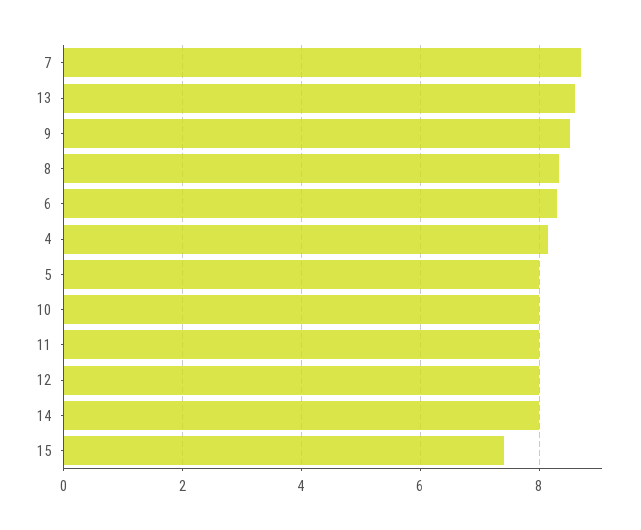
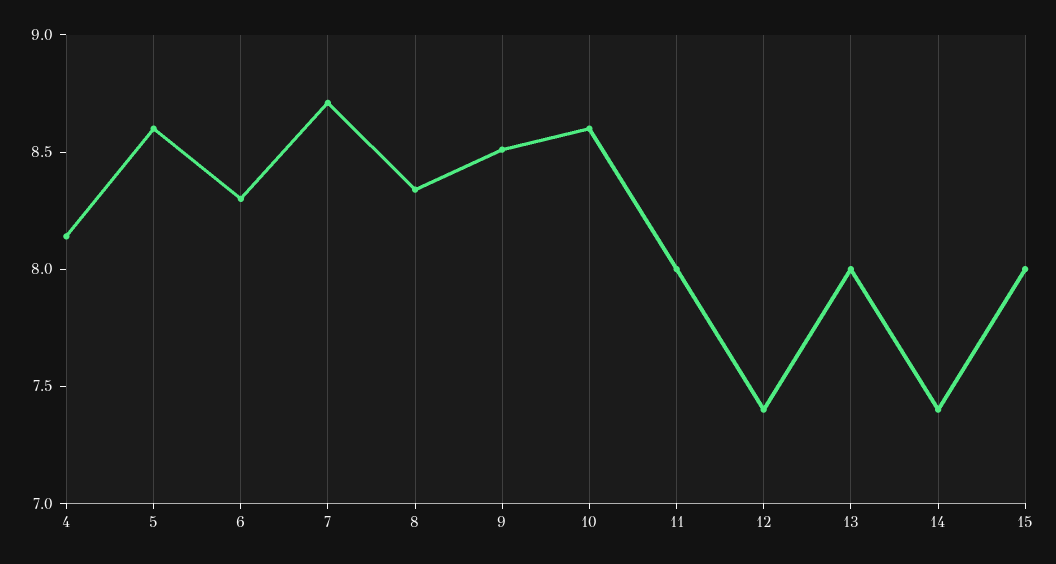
  {
    "7": 8.7,
-   "13": 8.6,
+   "13": 8,
    "9": 8.5,
    "8": 8.3,
    "6": 8.3,
    "4": 8.1,
-   "5": 8,
+   "5": 8.6,
-   "10": 8,
+   "10": 8.6,
    "11": 8,
-   "12": 8,
+   "12": 7.4,
-   "14": 8,
+   "14": 7.4,
-   "15": 7.4
+   "15": 8
  }

